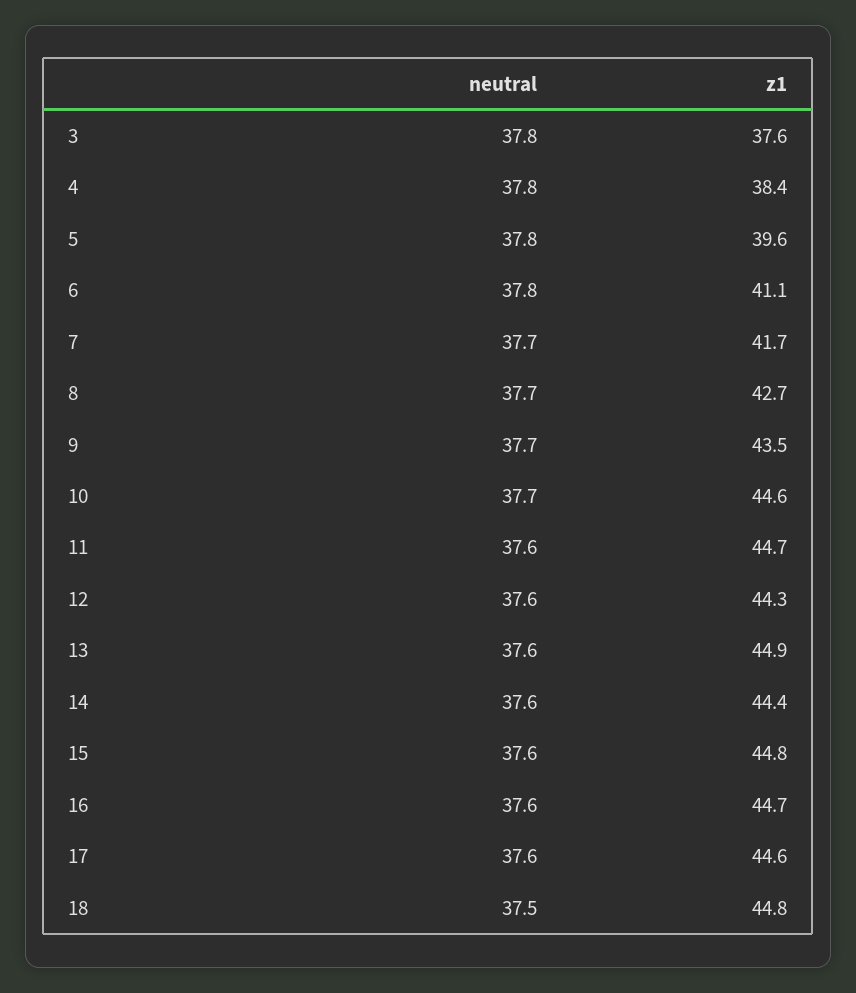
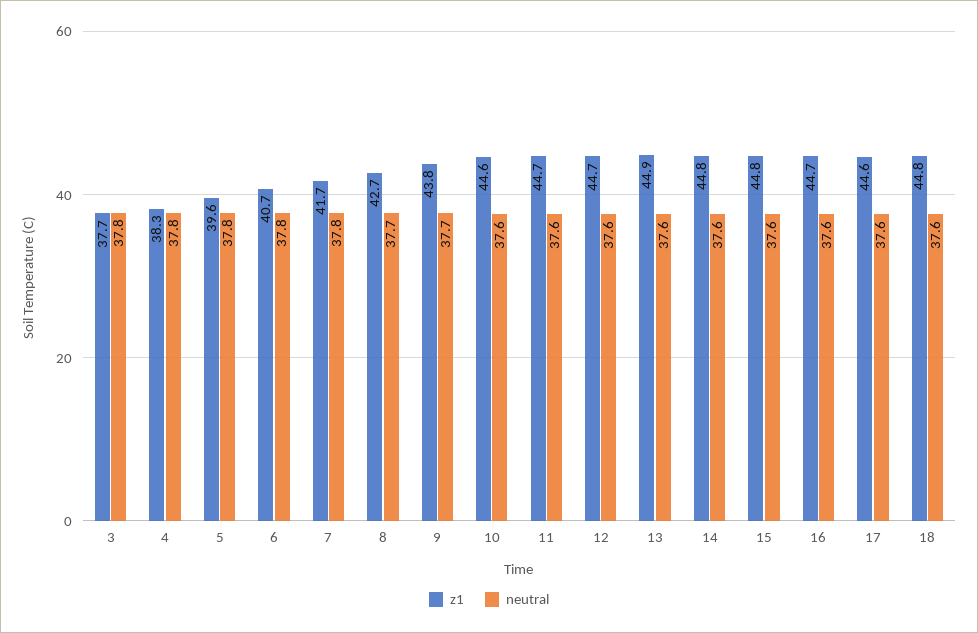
  {
    "neutral": {
      "3": 37.8,
      "4": 37.8,
      "5": 37.8,
      "6": 37.8,
-     "7": 37.7,
+     "7": 37.8,
      "8": 37.7,
      "9": 37.7,
-     "10": 37.7,
+     "10": 37.6,
      "11": 37.6,
      "12": 37.6,
      "13": 37.6,
      "14": 37.6,
      "15": 37.6,
      "16": 37.6,
      "17": 37.6,
-     "18": 37.5
+     "18": 37.6
    },
    "z1": {
-     "3": 37.6,
+     "3": 37.7,
-     "4": 38.4,
+     "4": 38.3,
      "5": 39.6,
-     "6": 41.1,
+     "6": 40.7,
      "7": 41.7,
      "8": 42.7,
-     "9": 43.5,
+     "9": 43.8,
      "10": 44.6,
      "11": 44.7,
-     "12": 44.3,
+     "12": 44.7,
      "13": 44.9,
-     "14": 44.4,
+     "14": 44.8,
      "15": 44.8,
      "16": 44.7,
      "17": 44.6,
      "18": 44.8
    }
  }

